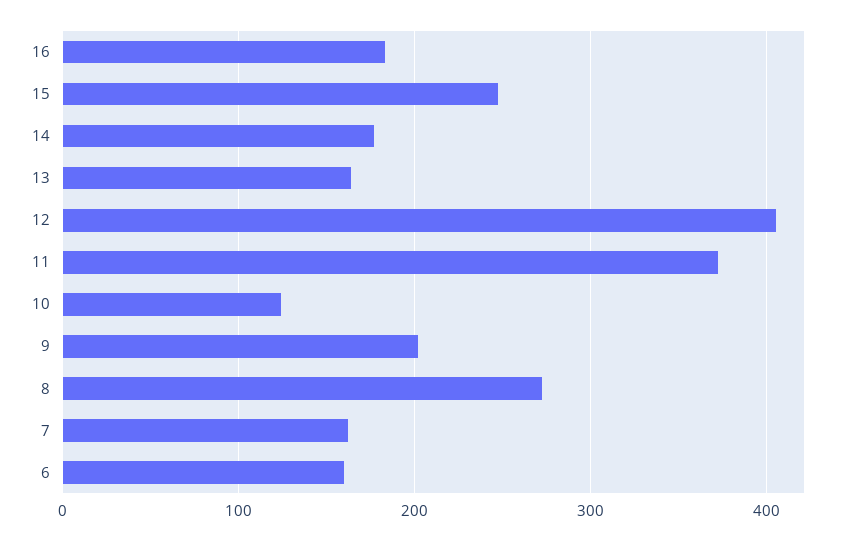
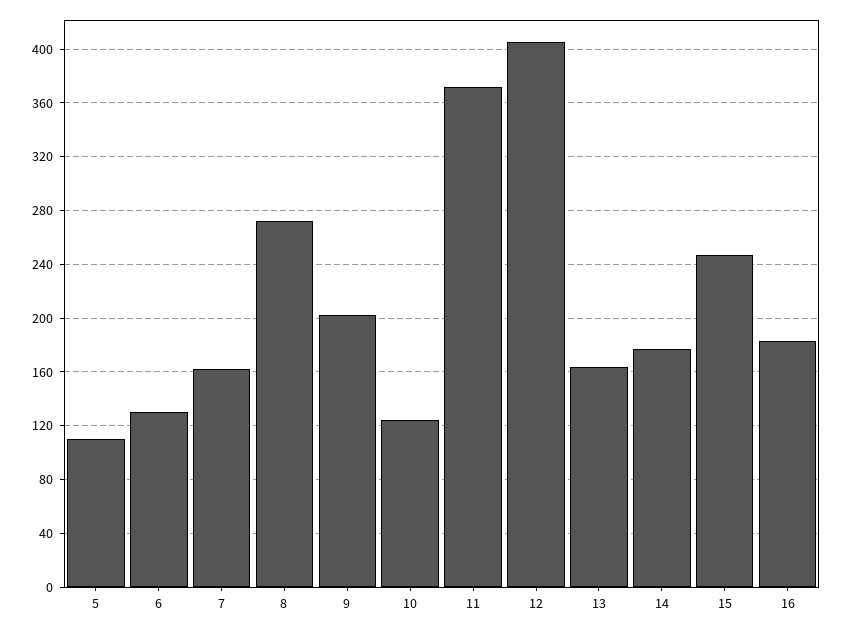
  {
    "16": 185,
    "15": 245,
    "14": 175,
    "13": 165,
    "12": 405,
    "11": 370,
    "10": 125,
    "9": 200,
    "8": 270,
    "7": 160,
-   "6": 160
+   "6": 130,
+   "5": 110
  }

